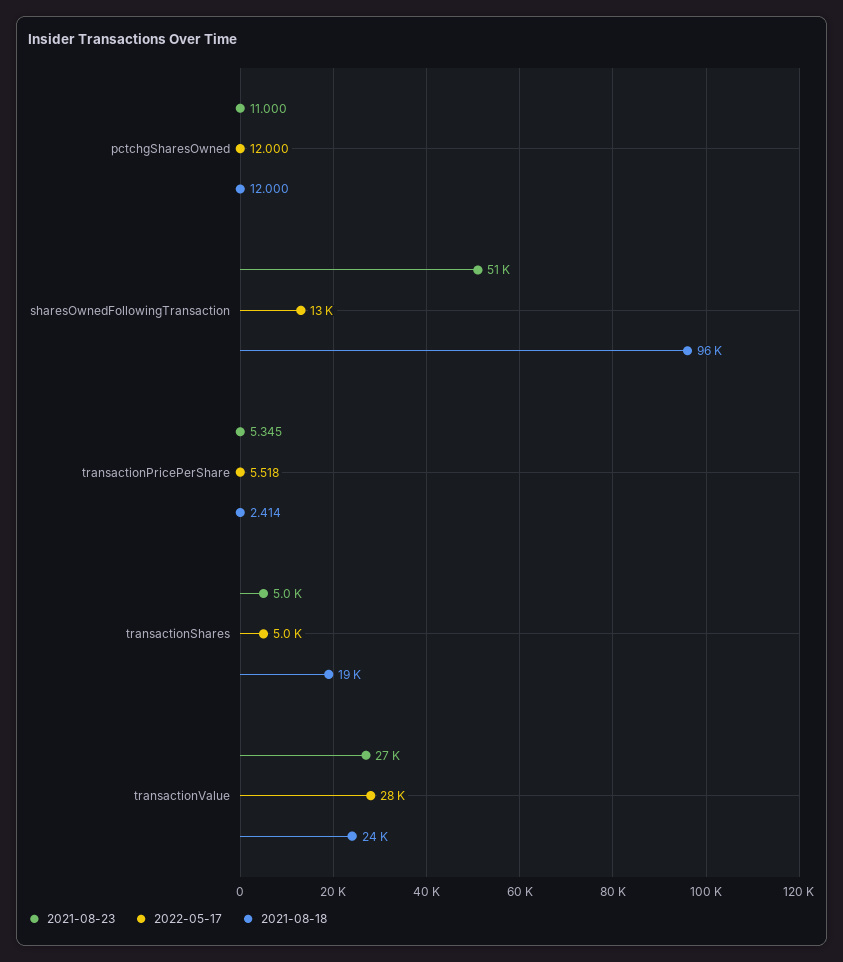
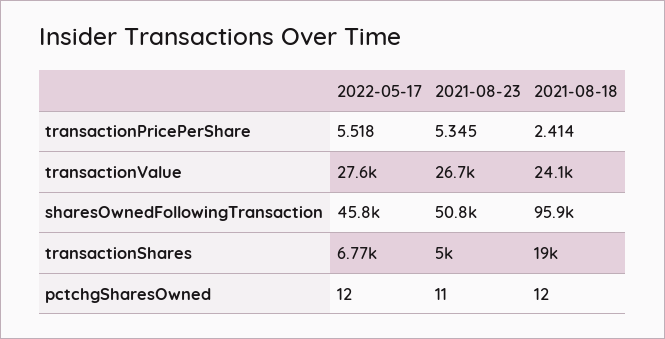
  {
    "2021-08-23": {
      "pctchgSharesOwned": 11,
      "sharesOwnedFollowingTransaction": 50800,
      "transactionPricePerShare": 5.345,
      "transactionShares": 5000,
      "transactionValue": 26700
    },
    "2022-05-17": {
      "pctchgSharesOwned": 12,
-     "sharesOwnedFollowingTransaction": 13000,
+     "sharesOwnedFollowingTransaction": 45800,
      "transactionPricePerShare": 5.518,
-     "transactionShares": 5000,
+     "transactionShares": 6770,
      "transactionValue": 27600
    },
    "2021-08-18": {
      "pctchgSharesOwned": 12,
      "sharesOwnedFollowingTransaction": 95900,
      "transactionPricePerShare": 2.414,
      "transactionShares": 19000,
      "transactionValue": 24100
    }
  }

